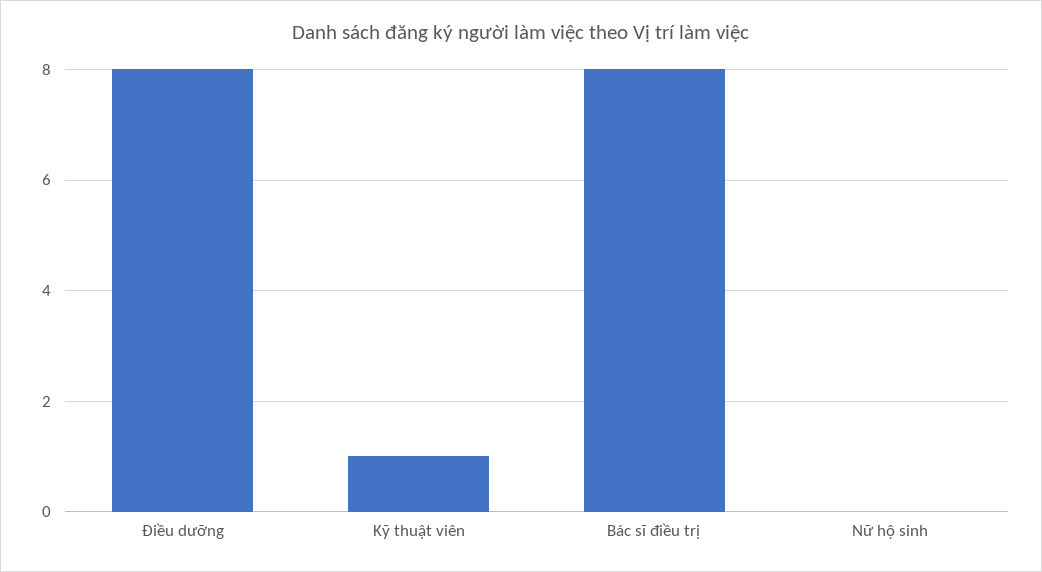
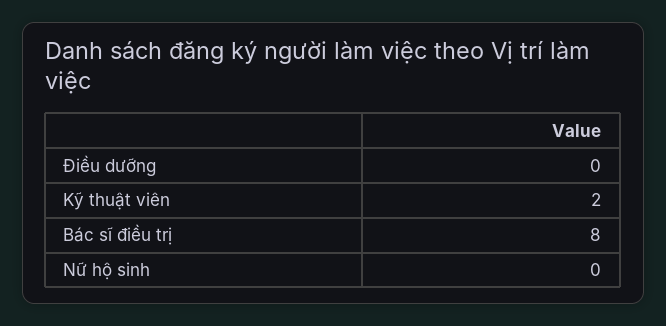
  {
-   "Điều dưỡng": 8,
+   "Điều dưỡng": 0,
-   "Kỹ thuật viên": 1,
+   "Kỹ thuật viên": 2,
    "Bác sĩ điều trị": 8,
    "Nữ hộ sinh": 0
  }

